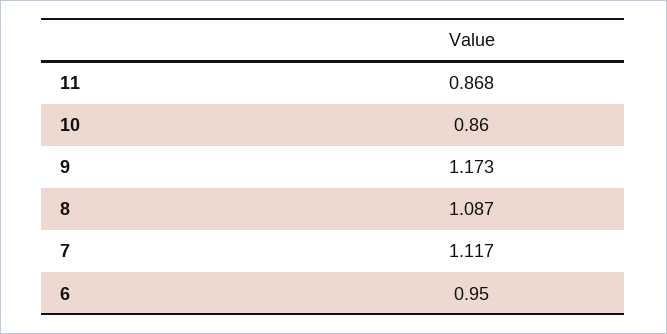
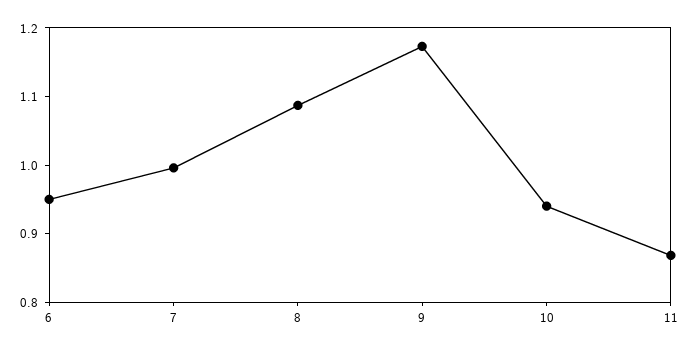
  {
    "11": 0.868,
-   "10": 0.86,
+   "10": 0.94,
    "9": 1.173,
    "8": 1.087,
-   "7": 1.117,
+   "7": 1,
    "6": 0.95
  }

